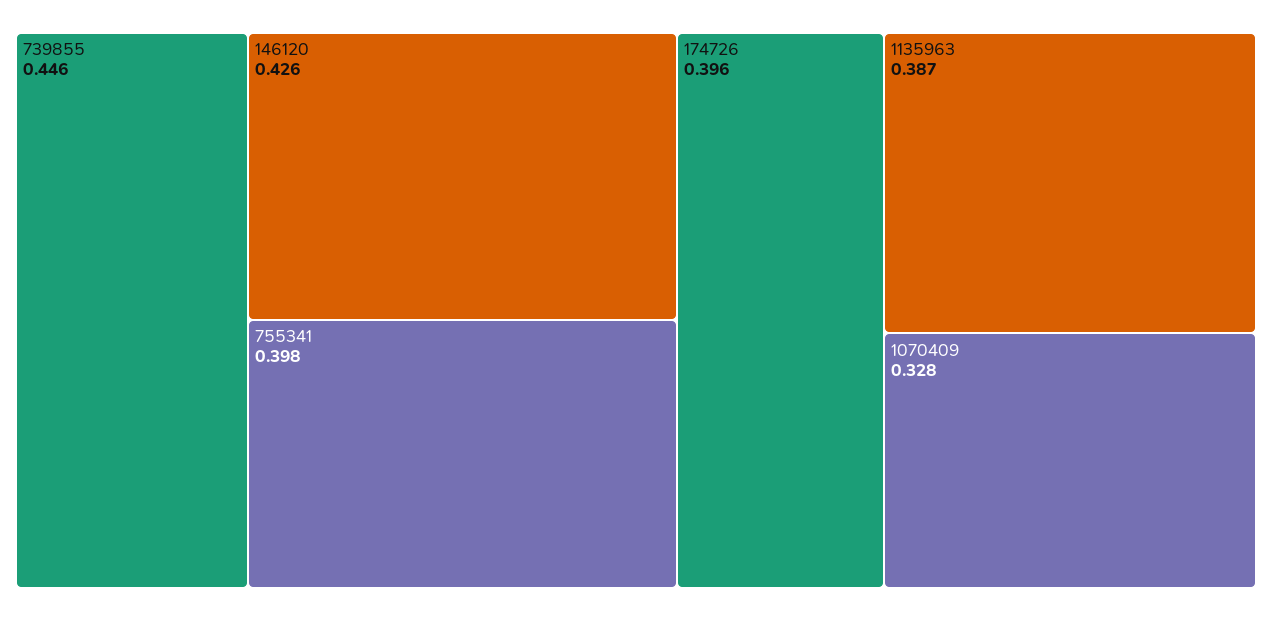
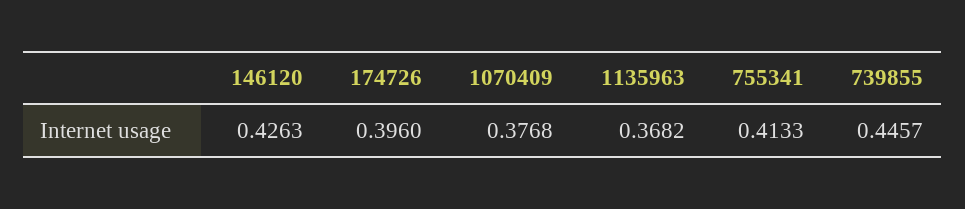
  {
    "739855": 0.4457,
    "146120": 0.4263,
-   "755341": 0.398,
+   "755341": 0.4133,
    "174726": 0.396,
-   "1135963": 0.387,
+   "1135963": 0.3682,
-   "1070409": 0.328
+   "1070409": 0.3768
  }

